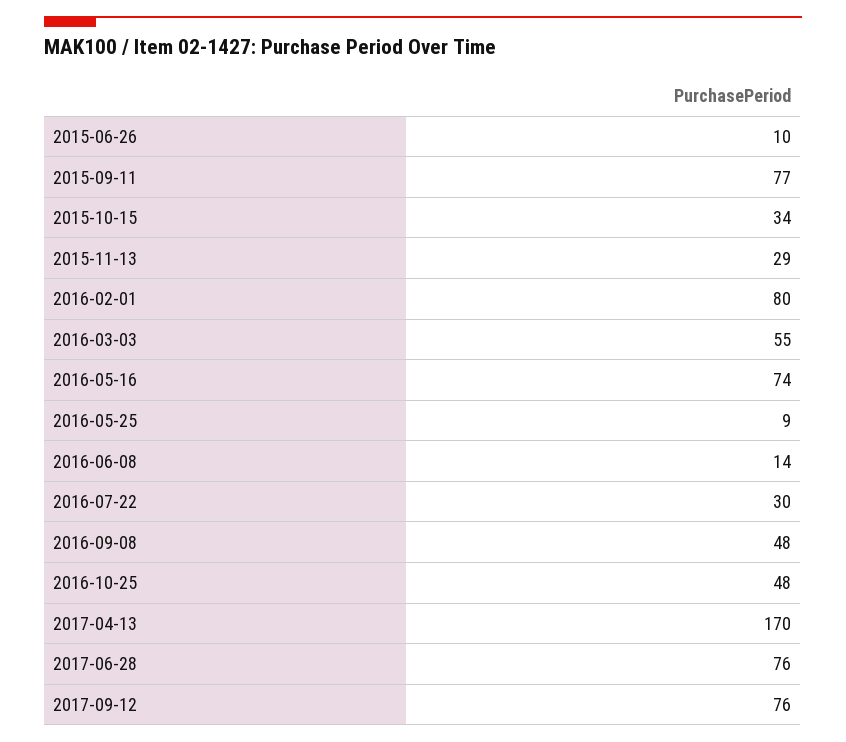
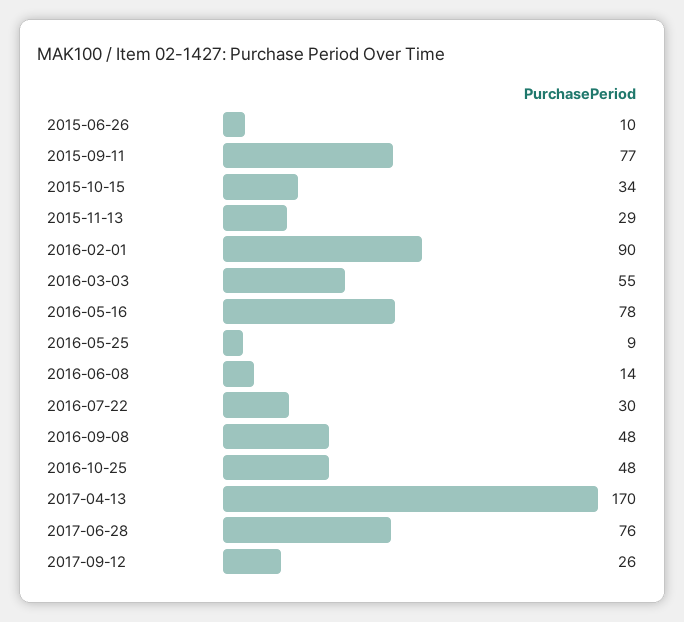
  {
    "2015-06-26": 10,
    "2015-09-11": 77,
    "2015-10-15": 34,
    "2015-11-13": 29,
-   "2016-02-01": 80,
+   "2016-02-01": 90,
    "2016-03-03": 55,
-   "2016-05-16": 74,
+   "2016-05-16": 78,
    "2016-05-25": 9,
    "2016-06-08": 14,
    "2016-07-22": 30,
    "2016-09-08": 48,
    "2016-10-25": 48,
    "2017-04-13": 170,
    "2017-06-28": 76,
-   "2017-09-12": 76
+   "2017-09-12": 26
  }

